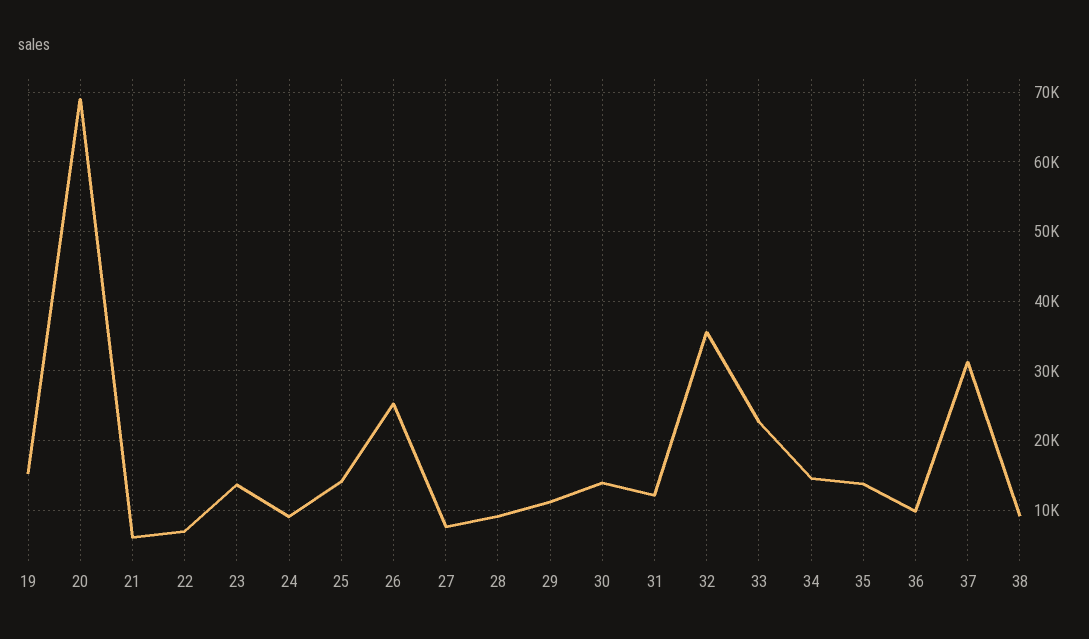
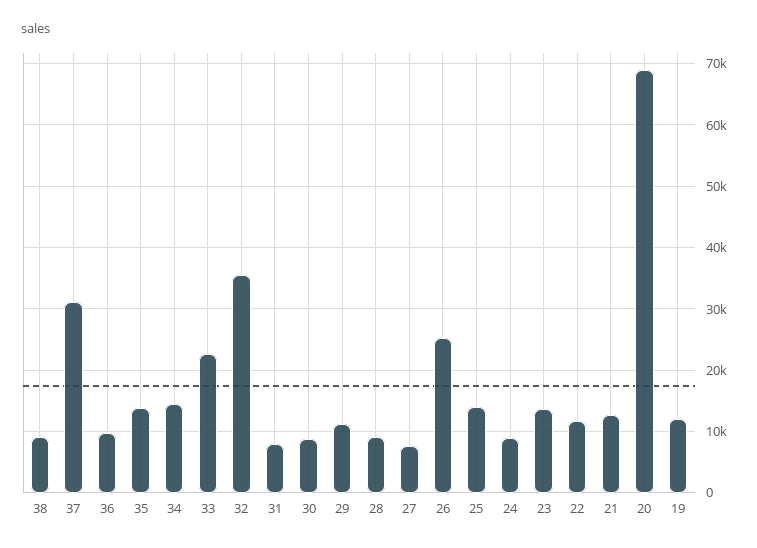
  {
-   "19": 15000,
+   "19": 12000,
    "20": 69000,
-   "21": 6000,
+   "21": 13000,
-   "22": 7000,
+   "22": 12000,
    "23": 14000,
    "24": 9000,
    "25": 14000,
    "26": 25000,
    "27": 8000,
    "28": 9000,
    "29": 11000,
-   "30": 14000,
+   "30": 9000,
-   "31": 12000,
+   "31": 8000,
    "32": 36000,
    "33": 23000,
    "34": 15000,
    "35": 14000,
    "36": 10000,
    "37": 31000,
    "38": 9000
  }

